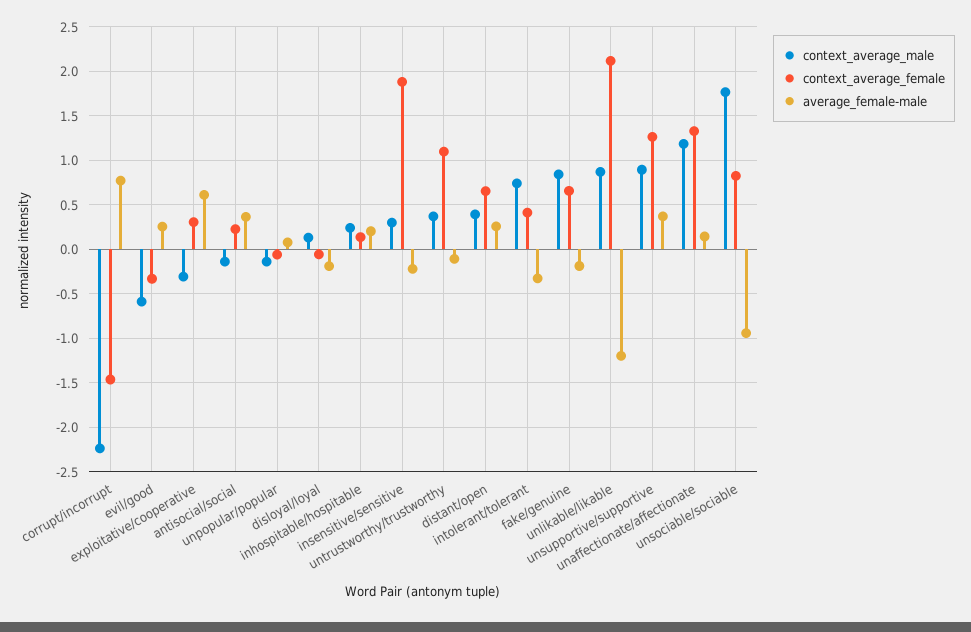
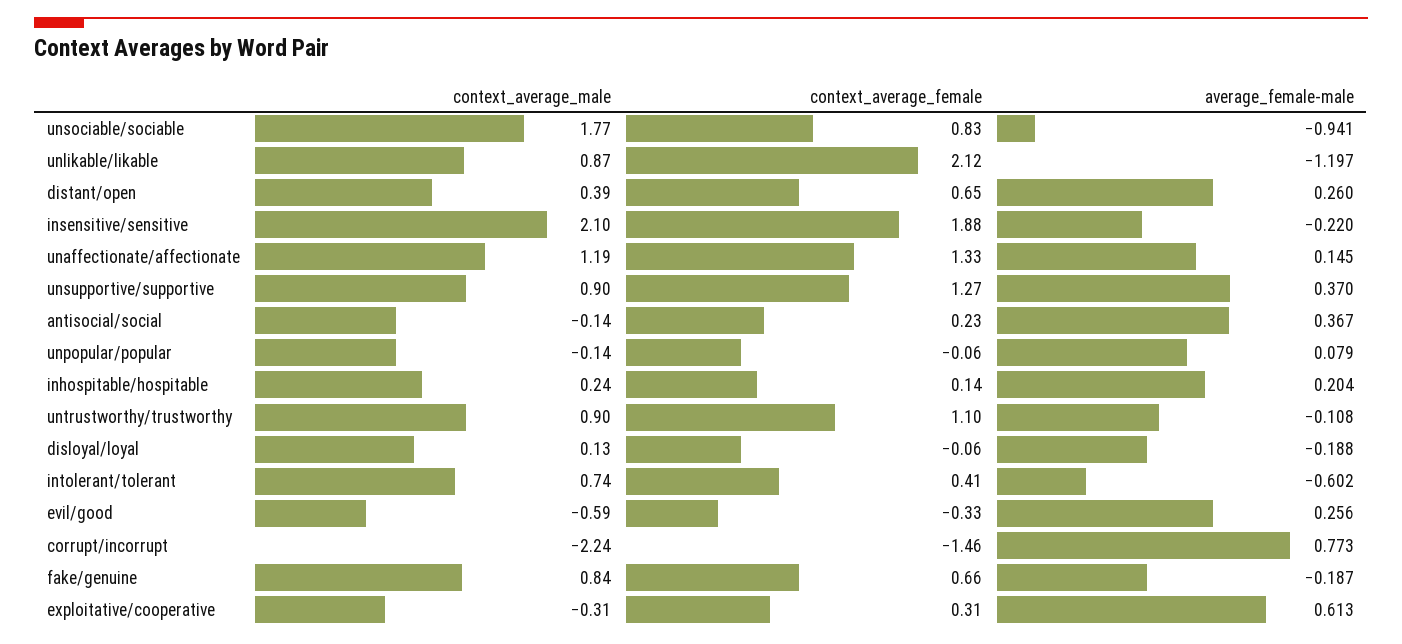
  {
    "context_average_male": {
      "corrupt/incorrupt": -2.24,
      "evil/good": -0.59,
      "exploitative/cooperative": -0.31,
      "antisocial/social": -0.14,
      "unpopular/popular": -0.14,
      "disloyal/loyal": 0.13,
      "inhospitable/hospitable": 0.24,
-     "insensitive/sensitive": 0.3,
+     "insensitive/sensitive": 2.1,
-     "untrustworthy/trustworthy": 0.4,
+     "untrustworthy/trustworthy": 0.9,
      "distant/open": 0.39,
      "intolerant/tolerant": 0.74,
      "fake/genuine": 0.84,
      "unlikable/likable": 0.87,
      "unsupportive/supportive": 0.9,
      "unaffectionate/affectionate": 1.19,
      "unsociable/sociable": 1.77
    },
    "context_average_female": {
      "corrupt/incorrupt": -1.46,
      "evil/good": -0.33,
      "exploitative/cooperative": 0.31,
      "antisocial/social": 0.23,
      "unpopular/popular": -0.06,
      "disloyal/loyal": -0.06,
      "inhospitable/hospitable": 0.14,
      "insensitive/sensitive": 1.88,
      "untrustworthy/trustworthy": 1.1,
      "distant/open": 0.65,
      "intolerant/tolerant": 0.41,
      "fake/genuine": 0.66,
      "unlikable/likable": 2.12,
      "unsupportive/supportive": 1.27,
      "unaffectionate/affectionate": 1.33,
      "unsociable/sociable": 0.83
    },
    "average_female-male": {
      "corrupt/incorrupt": 0.773,
      "evil/good": 0.256,
      "exploitative/cooperative": 0.613,
      "antisocial/social": 0.367,
      "unpopular/popular": 0.079,
      "disloyal/loyal": -0.188,
      "inhospitable/hospitable": 0.204,
      "insensitive/sensitive": -0.22,
      "untrustworthy/trustworthy": -0.108,
      "distant/open": 0.26,
-     "intolerant/tolerant": -0.3,
+     "intolerant/tolerant": -0.602,
      "fake/genuine": -0.187,
      "unlikable/likable": -1.197,
      "unsupportive/supportive": 0.37,
      "unaffectionate/affectionate": 0.145,
      "unsociable/sociable": -0.941
    }
  }

